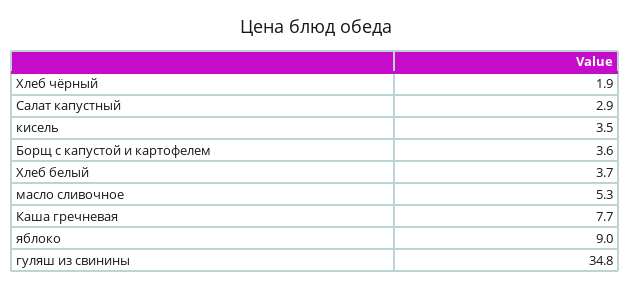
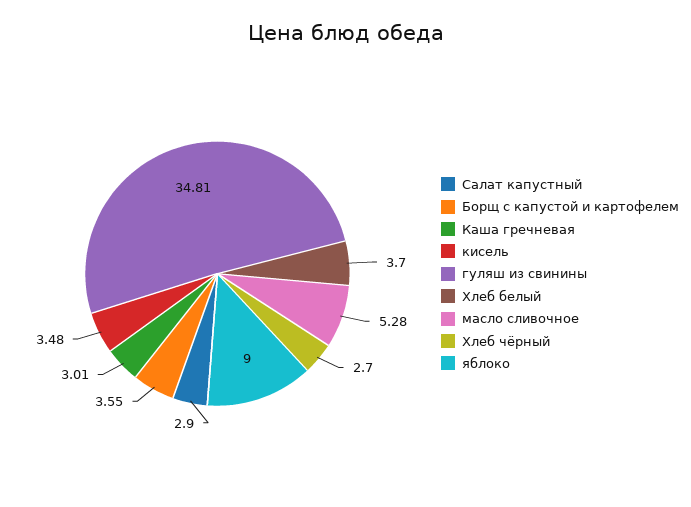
  {
-   "Хлеб чёрный": 1.9,
+   "Хлеб чёрный": 2.7,
    "Салат капустный": 2.9,
    "кисель": 3.48,
    "Борщ с капустой и картофелем": 3.55,
    "Хлеб белый": 3.7,
    "масло сливочное": 5.28,
-   "Каша гречневая": 7.7,
+   "Каша гречневая": 3.01,
    "яблоко": 9,
    "гуляш из свинины": 34.81
  }

